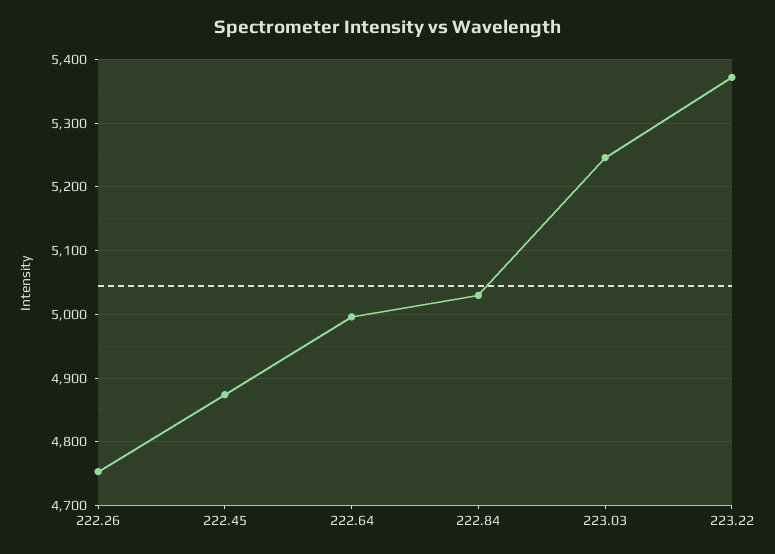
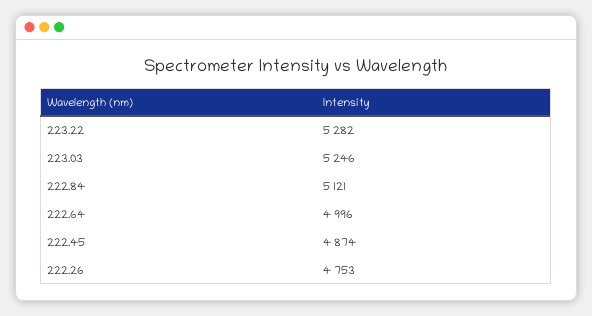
  {
    "222.26": 4753,
    "222.45": 4874,
    "222.64": 4996,
-   "222.84": 5030,
+   "222.84": 5121,
    "223.03": 5246,
-   "223.22": 5370
+   "223.22": 5282
  }

